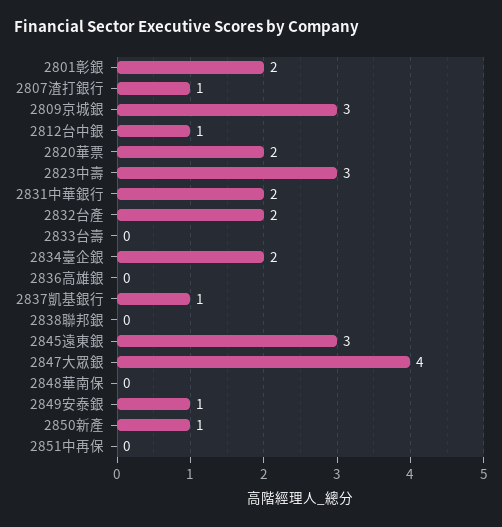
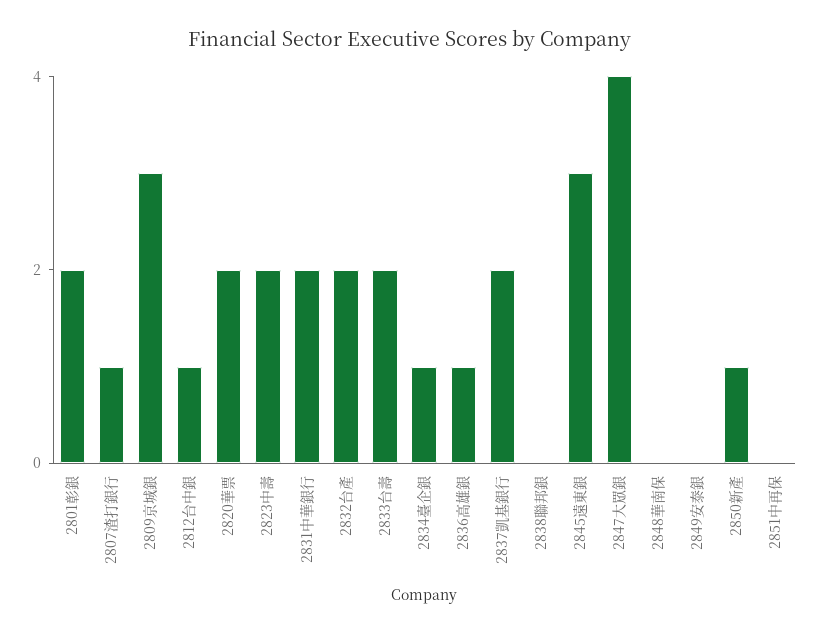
  {
    "2801彰銀": 2,
    "2807渣打銀行": 1,
    "2809京城銀": 3,
    "2812台中銀": 1,
    "2820華票": 2,
-   "2823中壽": 3,
+   "2823中壽": 2,
    "2831中華銀行": 2,
    "2832台產": 2,
-   "2833台壽": 0,
+   "2833台壽": 2,
-   "2834臺企銀": 2,
+   "2834臺企銀": 1,
-   "2836高雄銀": 0,
+   "2836高雄銀": 1,
-   "2837凱基銀行": 1,
+   "2837凱基銀行": 2,
    "2838聯邦銀": 0,
    "2845遠東銀": 3,
    "2847大眾銀": 4,
    "2848華南保": 0,
-   "2849安泰銀": 1,
+   "2849安泰銀": 0,
    "2850新產": 1,
    "2851中再保": 0
  }

